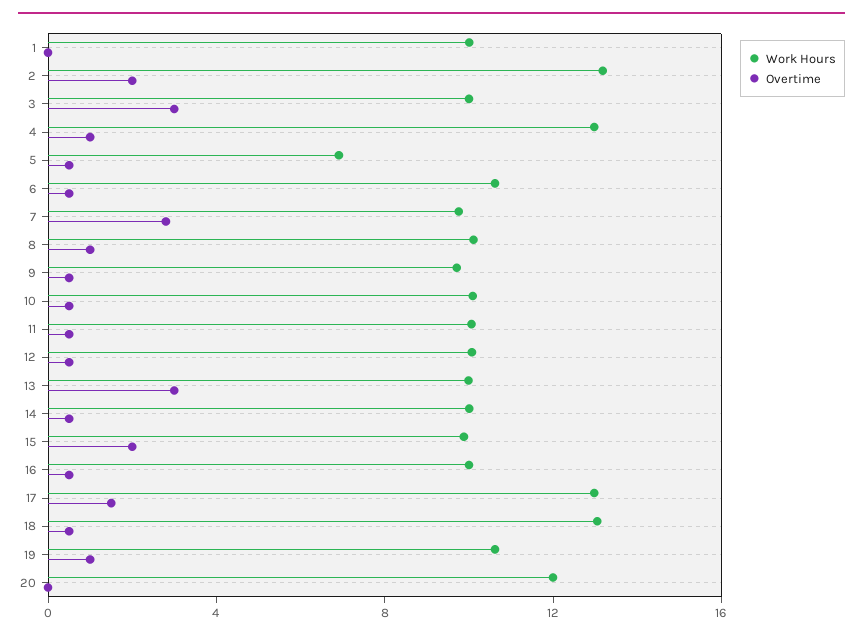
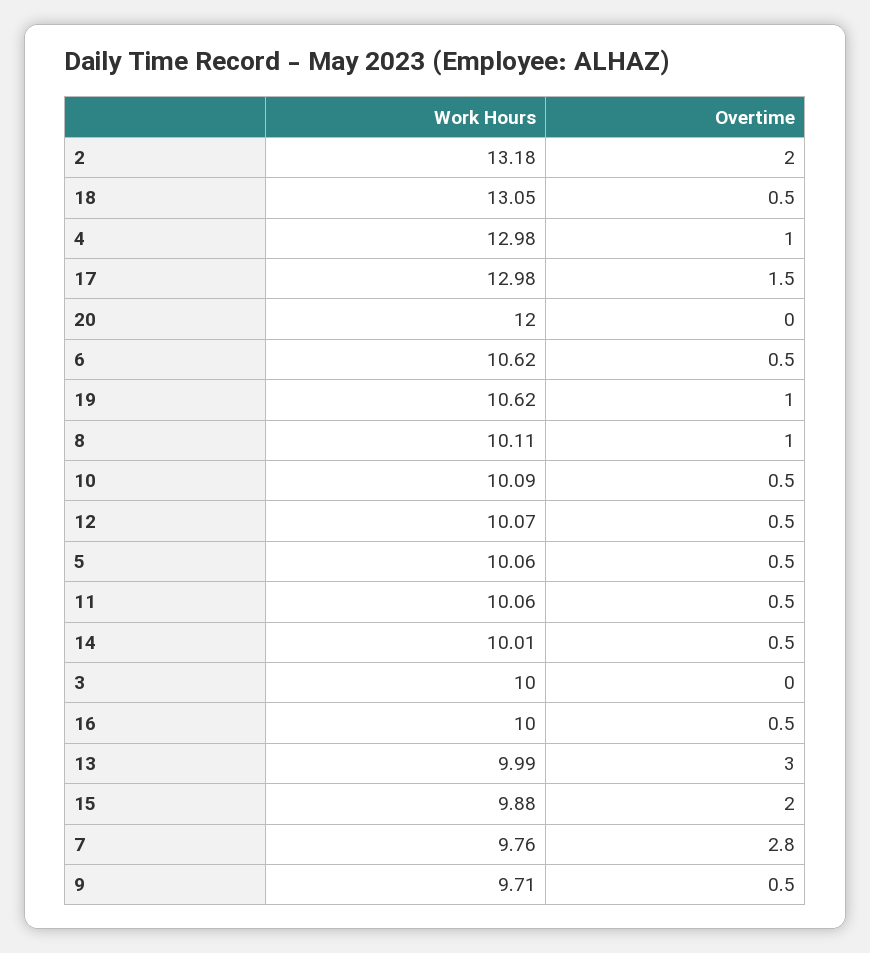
  {
    "Work Hours": {
-     "1": 10,
      "2": 13.18,
      "3": 10,
      "4": 12.98,
-     "5": 7,
+     "5": 10.06,
      "6": 10.62,
      "7": 9.76,
      "8": 10.11,
      "9": 9.71,
      "10": 10.09,
      "11": 10.06,
      "12": 10.07,
      "13": 9.99,
      "14": 10.01,
      "15": 9.88,
      "16": 10,
      "17": 12.98,
      "18": 13.05,
      "19": 10.62,
      "20": 12
    },
    "Overtime": {
-     "1": 0,
      "2": 2,
-     "3": 3,
+     "3": 0,
      "4": 1,
      "5": 0.5,
      "6": 0.5,
      "7": 2.8,
      "8": 1,
      "9": 0.5,
      "10": 0.5,
      "11": 0.5,
      "12": 0.5,
      "13": 3,
      "14": 0.5,
      "15": 2,
      "16": 0.5,
      "17": 1.5,
      "18": 0.5,
      "19": 1,
      "20": 0
    }
  }

